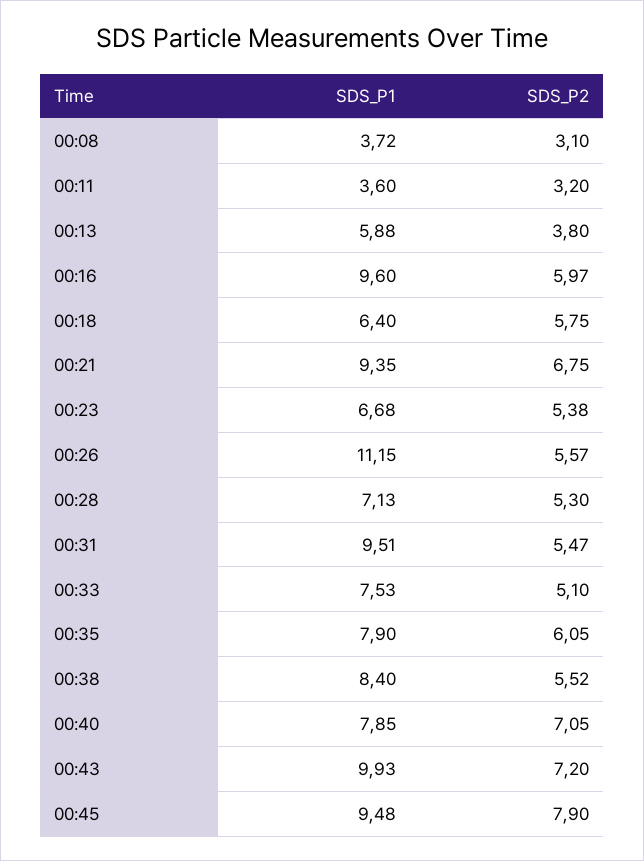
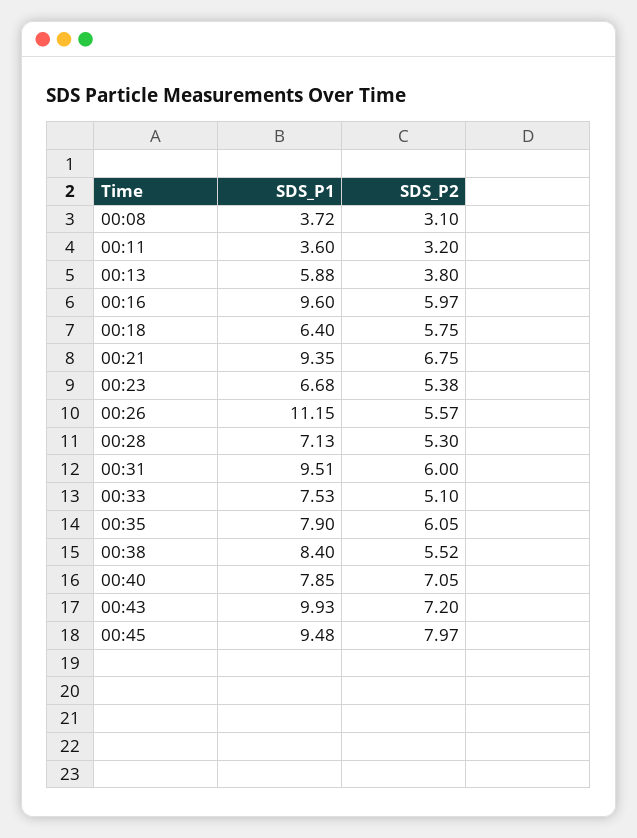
  {
    "SDS_P1": {
      "00:08": 3.72,
      "00:11": 3.6,
      "00:13": 5.88,
      "00:16": 9.6,
      "00:18": 6.4,
      "00:21": 9.35,
      "00:23": 6.68,
      "00:26": 11.15,
      "00:28": 7.13,
      "00:31": 9.51,
      "00:33": 7.53,
      "00:35": 7.9,
      "00:38": 8.4,
      "00:40": 7.85,
      "00:43": 9.93,
      "00:45": 9.48
    },
    "SDS_P2": {
      "00:08": 3.1,
      "00:11": 3.2,
      "00:13": 3.8,
      "00:16": 5.97,
      "00:18": 5.75,
      "00:21": 6.75,
      "00:23": 5.38,
      "00:26": 5.57,
      "00:28": 5.3,
-     "00:31": 5.47,
+     "00:31": 6,
      "00:33": 5.1,
      "00:35": 6.05,
      "00:38": 5.52,
      "00:40": 7.05,
      "00:43": 7.2,
-     "00:45": 7.9
+     "00:45": 7.97
    }
  }

